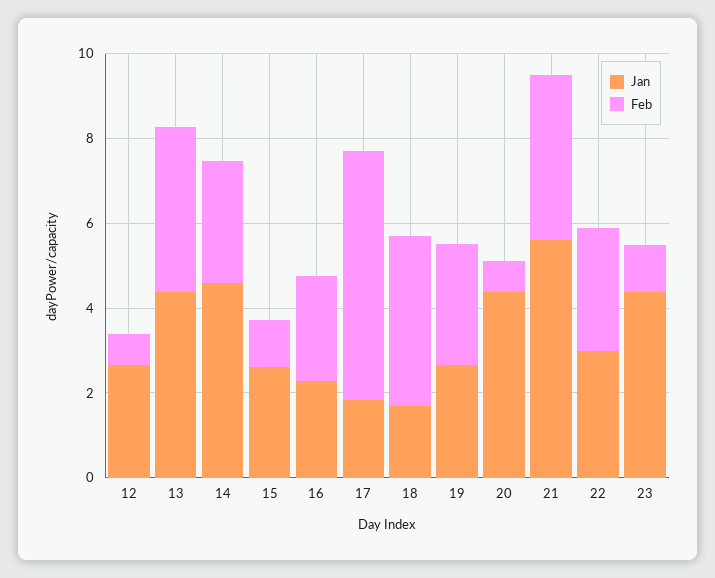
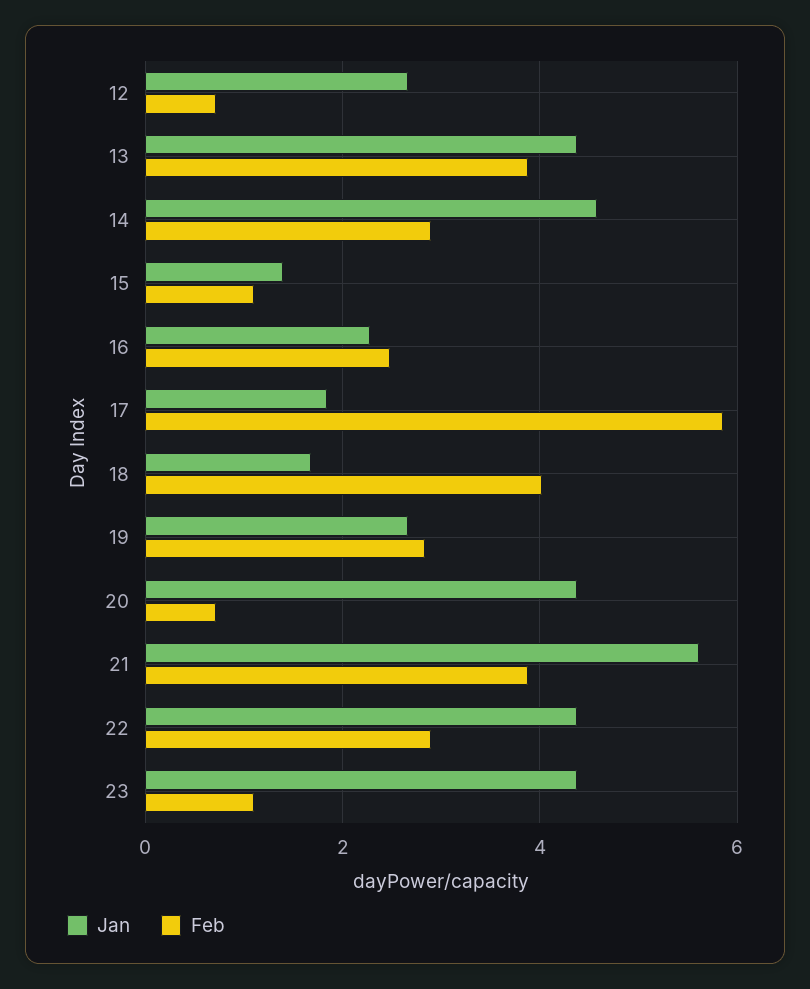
  {
    "Jan": {
      "12": 2.6,
      "13": 4.4,
      "14": 4.6,
-     "15": 2.5,
+     "15": 1.4,
      "16": 2.2,
      "17": 1.8,
      "18": 1.6,
      "19": 2.6,
      "20": 4.4,
      "21": 5.6,
-     "22": 3,
+     "22": 4.4,
      "23": 4.4
    },
    "Feb": {
      "12": 0.8,
      "13": 3.8,
      "14": 3,
      "15": 1.2,
      "16": 2.4,
      "17": 5.8,
      "18": 4,
      "19": 2.8,
      "20": 0.8,
      "21": 3.8,
      "22": 3,
      "23": 1.2
    }
  }

